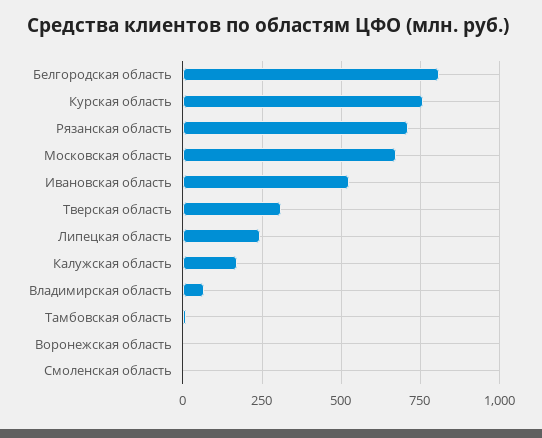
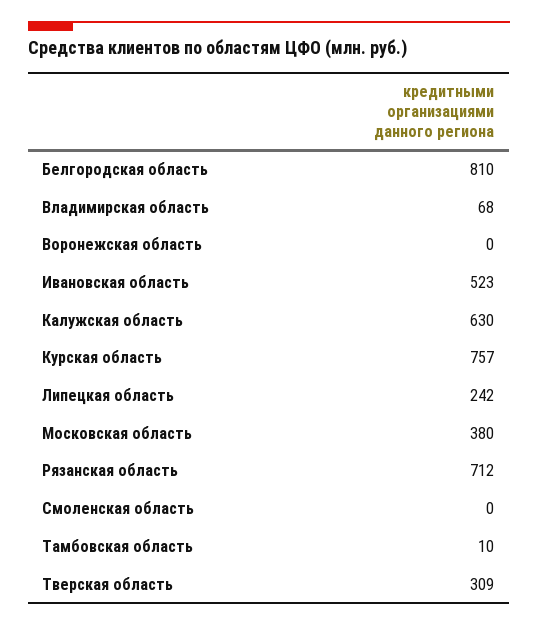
  {
    "Белгородская область": 810,
    "Курская область": 757,
    "Рязанская область": 712,
-   "Московская область": 675,
+   "Московская область": 380,
    "Ивановская область": 523,
    "Тверская область": 309,
    "Липецкая область": 242,
-   "Калужская область": 175,
+   "Калужская область": 630,
    "Владимирская область": 68,
    "Тамбовская область": 10,
    "Воронежская область": 0,
    "Смоленская область": 0
  }

